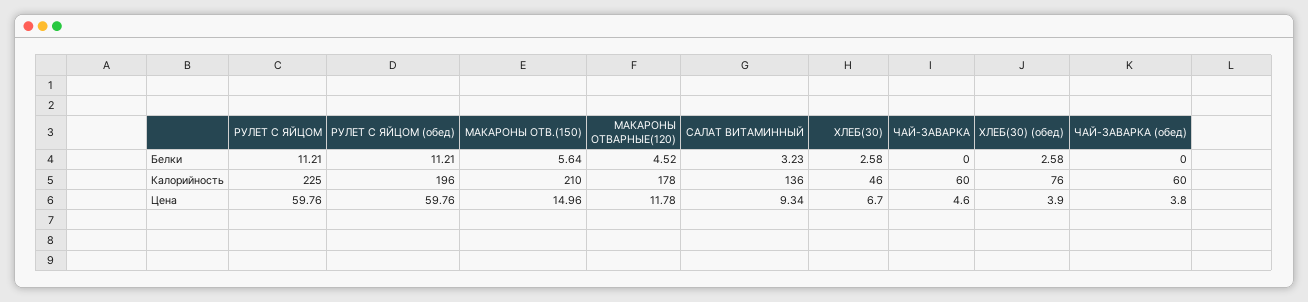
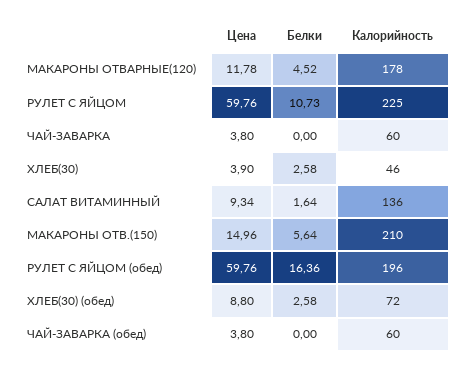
  {
    "РУЛЕТ С ЯЙЦОМ": {
-     "Белки": 11.21,
+     "Белки": 10.73,
      "Калорийность": 225,
      "Цена": 59.76
    },
    "РУЛЕТ С ЯЙЦОМ (обед)": {
-     "Белки": 11.21,
+     "Белки": 16.36,
      "Калорийность": 196,
      "Цена": 59.76
    },
    "МАКАРОНЫ ОТВ.(150)": {
      "Белки": 5.64,
      "Калорийность": 210,
      "Цена": 14.96
    },
    "МАКАРОНЫ ОТВАРНЫЕ(120)": {
      "Белки": 4.52,
      "Калорийность": 178,
      "Цена": 11.78
    },
    "САЛАТ ВИТАМИННЫЙ": {
-     "Белки": 3.23,
+     "Белки": 1.64,
      "Калорийность": 136,
      "Цена": 9.34
    },
    "ХЛЕБ(30)": {
      "Белки": 2.58,
      "Калорийность": 46,
-     "Цена": 6.7
+     "Цена": 3.9
    },
    "ЧАЙ-ЗАВАРКА": {
      "Белки": 0,
      "Калорийность": 60,
-     "Цена": 4.6
+     "Цена": 3.8
    },
    "ХЛЕБ(30) (обед)": {
      "Белки": 2.58,
-     "Калорийность": 76,
+     "Калорийность": 72,
-     "Цена": 3.9
+     "Цена": 8.8
    },
    "ЧАЙ-ЗАВАРКА (обед)": {
      "Белки": 0,
      "Калорийность": 60,
      "Цена": 3.8
    }
  }

